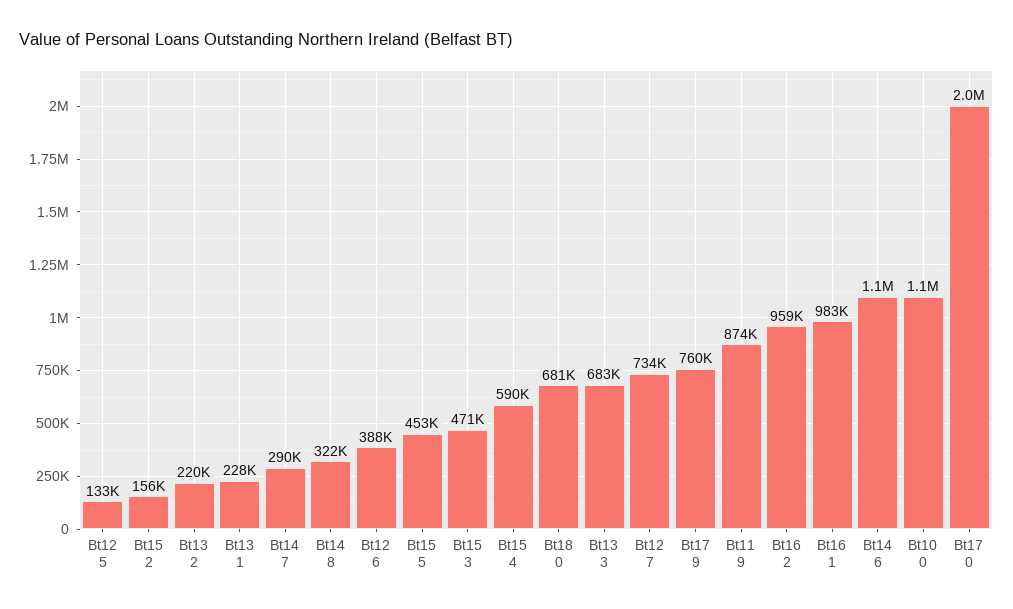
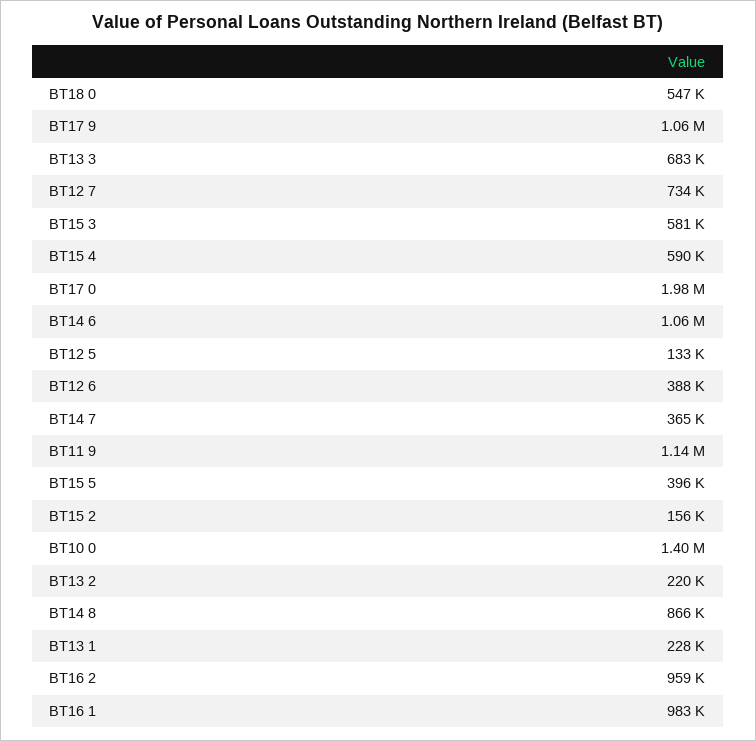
  {
    "Bt12 5": 133000,
    "Bt15 2": 156000,
    "Bt13 2": 220000,
    "Bt13 1": 228000,
-   "Bt14 7": 290000,
+   "Bt14 7": 365000,
-   "Bt14 8": 322000,
+   "Bt14 8": 866000,
    "Bt12 6": 388000,
-   "Bt15 5": 453000,
+   "Bt15 5": 396000,
-   "Bt15 3": 471000,
+   "Bt15 3": 581000,
    "Bt15 4": 590000,
-   "Bt18 0": 681000,
+   "Bt18 0": 547000,
    "Bt13 3": 683000,
    "Bt12 7": 734000,
-   "Bt17 9": 760000,
+   "Bt17 9": 1060000,
-   "Bt11 9": 874000,
+   "Bt11 9": 1140000,
    "Bt16 2": 959000,
    "Bt16 1": 983000,
    "Bt14 6": 1060000,
-   "Bt10 0": 1100000,
+   "Bt10 0": 1400000,
    "Bt17 0": 1980000
  }

